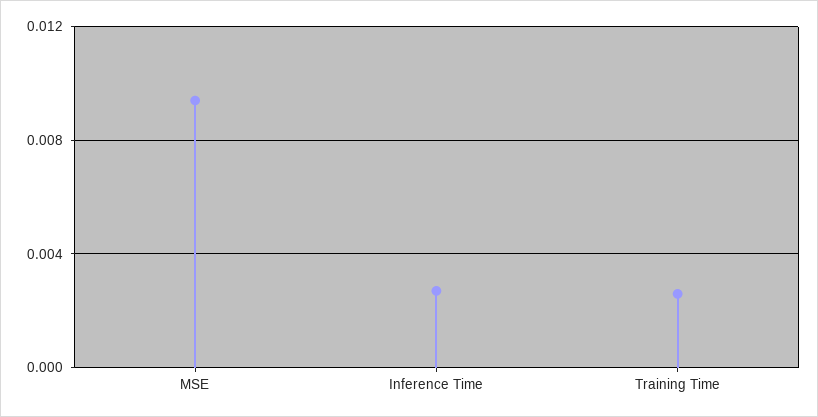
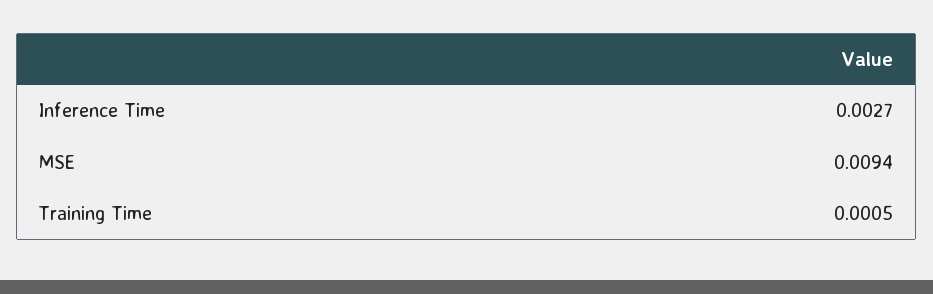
  {
    "MSE": 0.0094,
    "Inference Time": 0.0027,
-   "Training Time": 0.0025
+   "Training Time": 0.0005
  }

